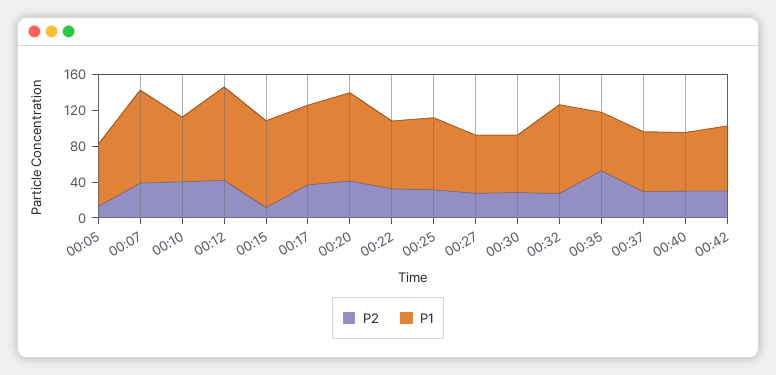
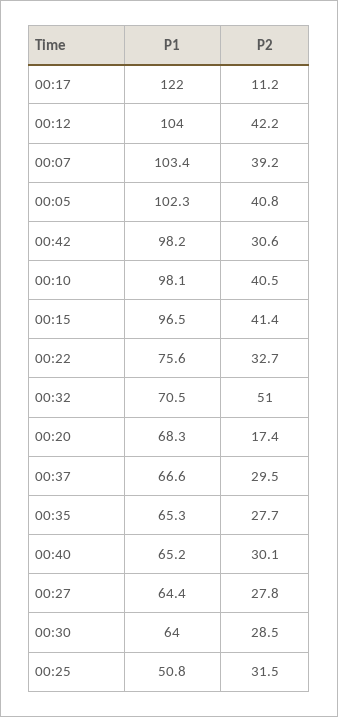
  {
    "P2": {
-     "00:05": 10,
+     "00:05": 40.8,
      "00:07": 39.2,
      "00:10": 40.5,
      "00:12": 42.2,
-     "00:15": 10,
+     "00:15": 41.4,
-     "00:17": 40,
+     "00:17": 11.2,
-     "00:20": 40,
+     "00:20": 17.4,
      "00:22": 32.7,
      "00:25": 31.5,
      "00:27": 27.8,
      "00:30": 28.5,
-     "00:32": 30,
+     "00:32": 51,
-     "00:35": 50,
+     "00:35": 27.7,
      "00:37": 29.5,
      "00:40": 30.1,
      "00:42": 30.6
    },
    "P1": {
-     "00:05": 70,
+     "00:05": 102.3,
      "00:07": 103.4,
-     "00:10": 70,
+     "00:10": 98.1,
      "00:12": 104,
      "00:15": 96.5,
-     "00:17": 90,
+     "00:17": 122,
-     "00:20": 100,
+     "00:20": 68.3,
      "00:22": 75.6,
-     "00:25": 80,
+     "00:25": 50.8,
      "00:27": 64.4,
      "00:30": 64,
-     "00:32": 100,
+     "00:32": 70.5,
      "00:35": 65.3,
      "00:37": 66.6,
      "00:40": 65.2,
-     "00:42": 70
+     "00:42": 98.2
    }
  }

